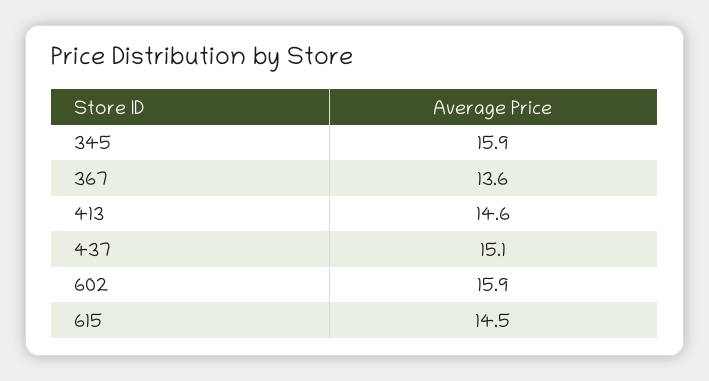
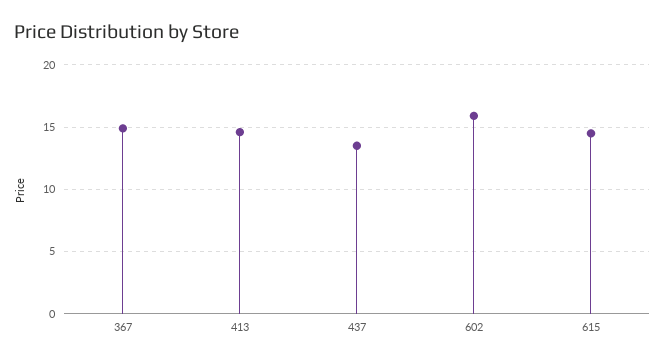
  {
-   "345": 15.9,
-   "367": 13.6,
+   "367": 15,
    "413": 14.6,
-   "437": 15.1,
+   "437": 13.5,
    "602": 15.9,
    "615": 14.5
  }

